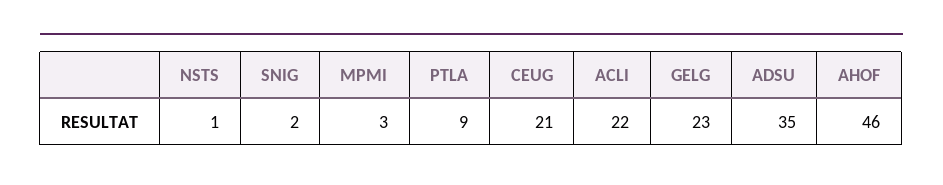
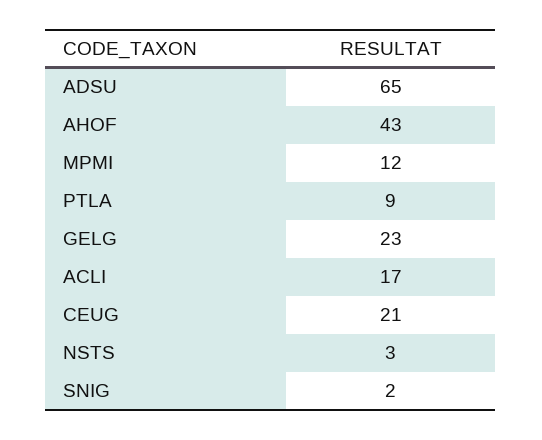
  {
-   "NSTS": 1,
+   "NSTS": 3,
    "SNIG": 2,
-   "MPMI": 3,
+   "MPMI": 12,
    "PTLA": 9,
    "CEUG": 21,
-   "ACLI": 22,
+   "ACLI": 17,
    "GELG": 23,
-   "ADSU": 35,
+   "ADSU": 65,
-   "AHOF": 46
+   "AHOF": 43
  }

